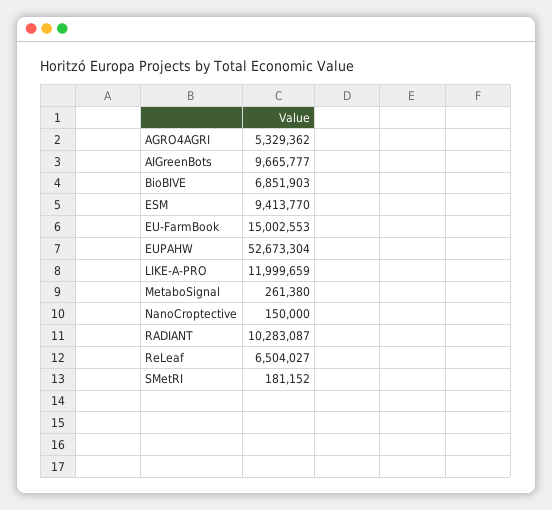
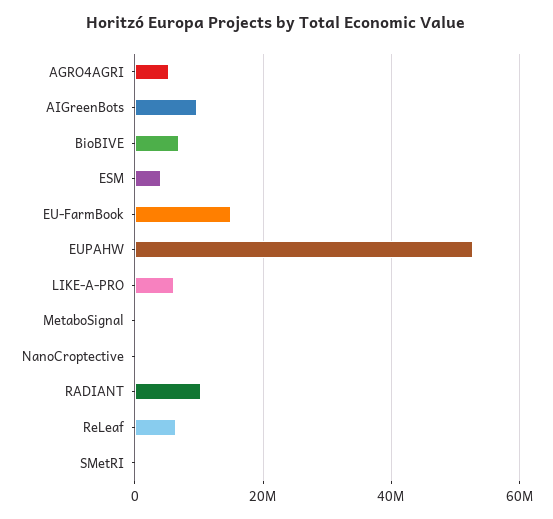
  {
    "AGRO4AGRI": 5329362,
    "AIGreenBots": 9665777,
    "BioBIVE": 6851903,
-   "ESM": 9413770,
+   "ESM": 4000000,
    "EU-FarmBook": 15002553,
    "EUPAHW": 52673304,
-   "LIKE-A-PRO": 11999659,
+   "LIKE-A-PRO": 6000000,
    "MetaboSignal": 261380,
    "NanoCroptective": 150000,
    "RADIANT": 10283087,
    "ReLeaf": 6504027,
    "SMetRI": 181152
  }

